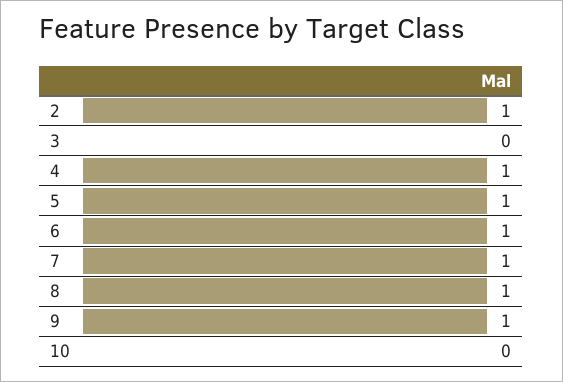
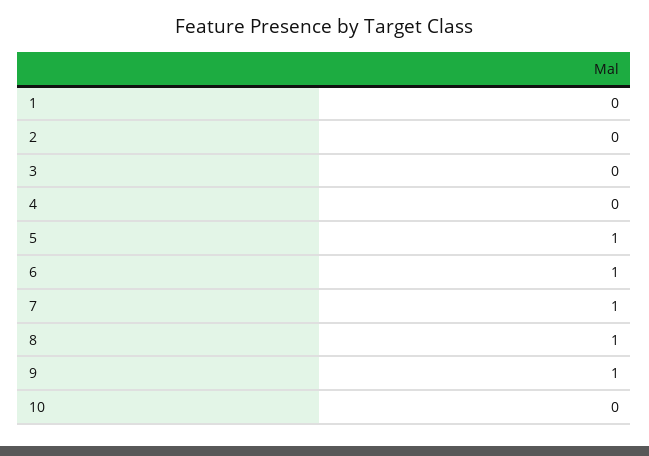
  {
-   "2": 1,
+   "2": 0,
    "3": 0,
-   "4": 1,
+   "4": 0,
    "5": 1,
    "6": 1,
    "7": 1,
    "8": 1,
    "9": 1,
-   "10": 0
+   "10": 0,
+   "1": 0
  }

